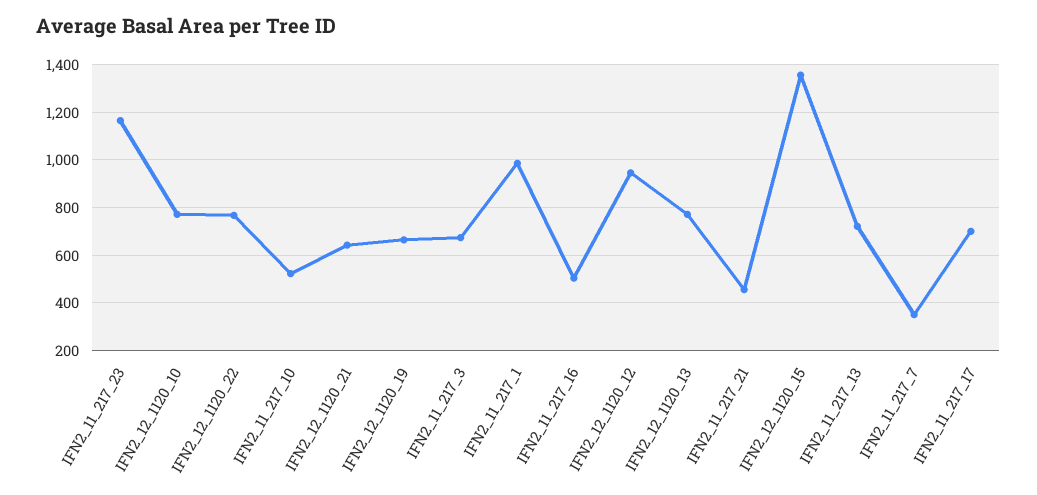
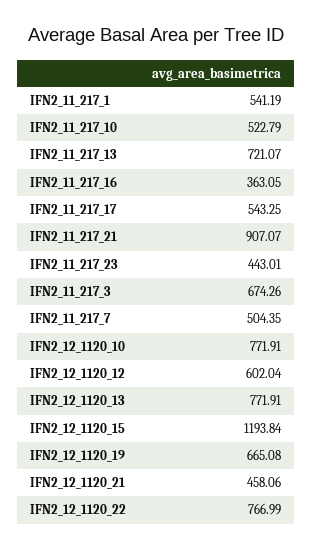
  {
-   "IFN2_11_217_23": 1150,
+   "IFN2_11_217_23": 443.01,
    "IFN2_12_1120_10": 771.91,
    "IFN2_12_1120_22": 766.99,
    "IFN2_11_217_10": 522.79,
-   "IFN2_12_1120_21": 650,
+   "IFN2_12_1120_21": 458.06,
    "IFN2_12_1120_19": 665.08,
    "IFN2_11_217_3": 674.26,
-   "IFN2_11_217_1": 1000,
+   "IFN2_11_217_1": 541.19,
-   "IFN2_11_217_16": 500,
+   "IFN2_11_217_16": 363.05,
-   "IFN2_12_1120_12": 950,
+   "IFN2_12_1120_12": 602.04,
    "IFN2_12_1120_13": 771.91,
-   "IFN2_11_217_21": 450,
+   "IFN2_11_217_21": 907.07,
-   "IFN2_12_1120_15": 1350,
+   "IFN2_12_1120_15": 1193.84,
    "IFN2_11_217_13": 721.07,
-   "IFN2_11_217_7": 350,
+   "IFN2_11_217_7": 504.35,
-   "IFN2_11_217_17": 700
+   "IFN2_11_217_17": 543.25
  }

